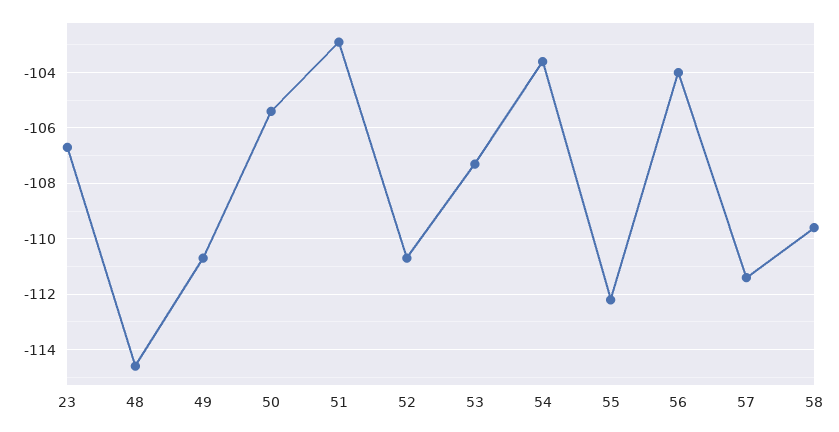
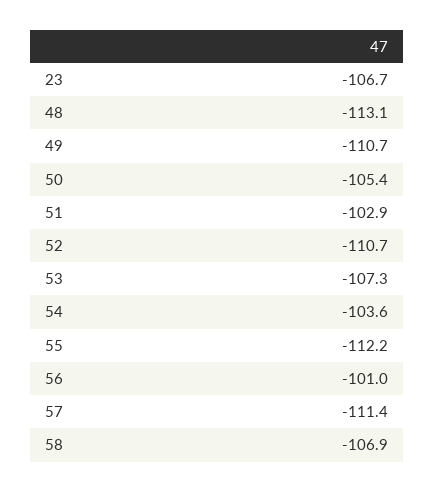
  {
    "23": -106.7,
-   "48": -114.5,
+   "48": -113.1,
    "49": -110.7,
    "50": -105.4,
    "51": -102.9,
    "52": -110.7,
    "53": -107.3,
    "54": -103.6,
    "55": -112.2,
-   "56": -104,
+   "56": -101,
    "57": -111.4,
-   "58": -109.5
+   "58": -106.9
  }

